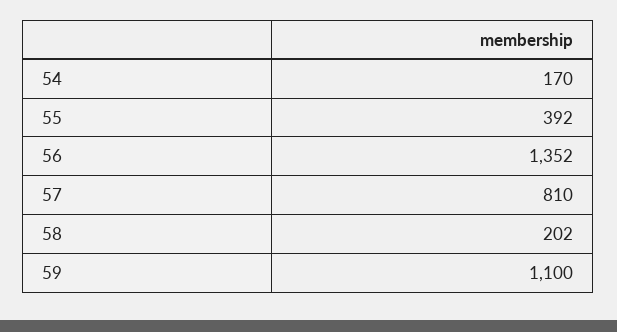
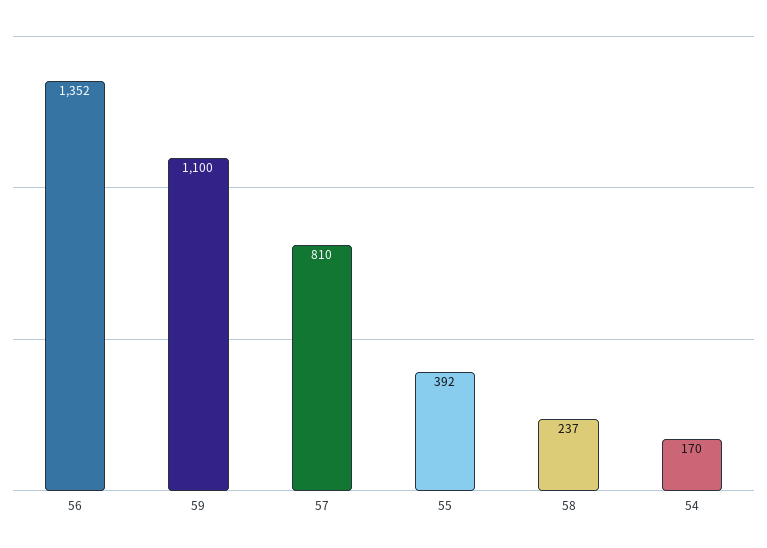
  {
    "54": 170,
    "55": 392,
    "56": 1352,
    "57": 810,
-   "58": 202,
+   "58": 237,
    "59": 1100
  }

